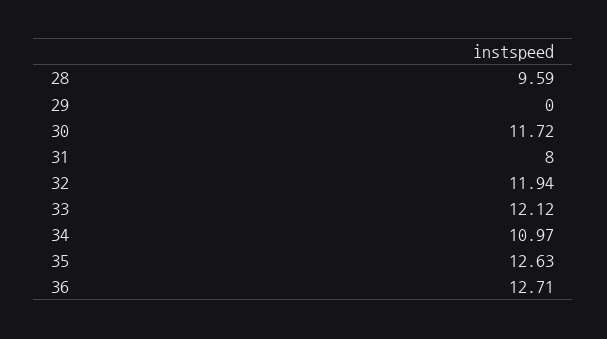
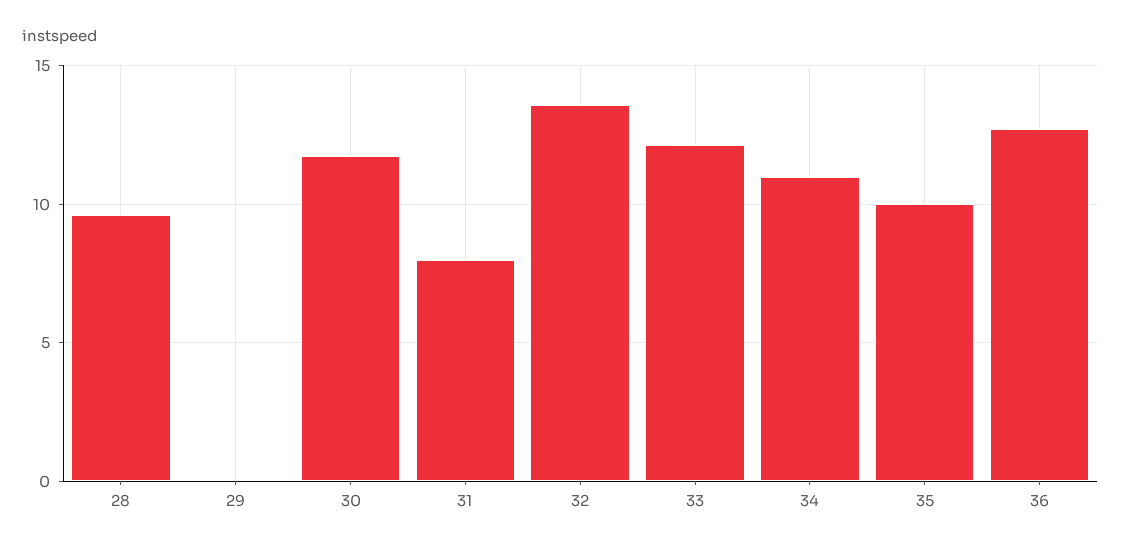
  {
    "28": 9.59,
    "29": 0,
    "30": 11.72,
    "31": 8,
-   "32": 11.94,
+   "32": 13.5,
    "33": 12.12,
    "34": 10.97,
-   "35": 12.63,
+   "35": 10,
    "36": 12.71
  }

